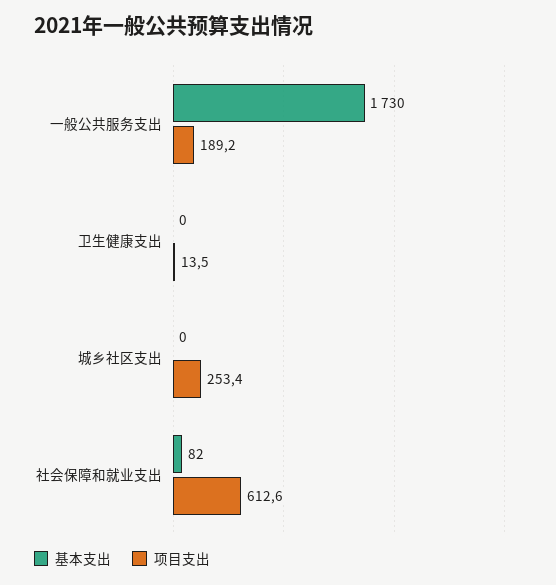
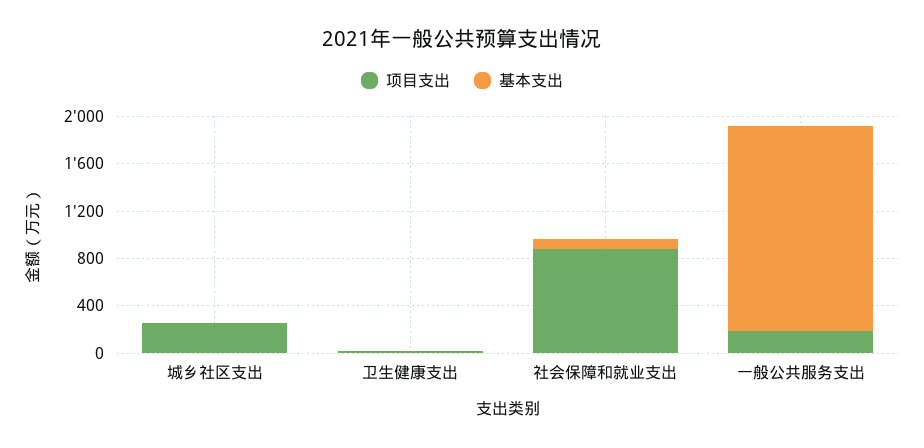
  {
    "基本支出": {
      "一般公共服务支出": 1730,
      "卫生健康支出": 0,
      "城乡社区支出": 0,
      "社会保障和就业支出": 82
    },
    "项目支出": {
      "一般公共服务支出": 189.2,
      "卫生健康支出": 13.5,
      "城乡社区支出": 253.4,
-     "社会保障和就业支出": 612.6
+     "社会保障和就业支出": 900
    }
  }

